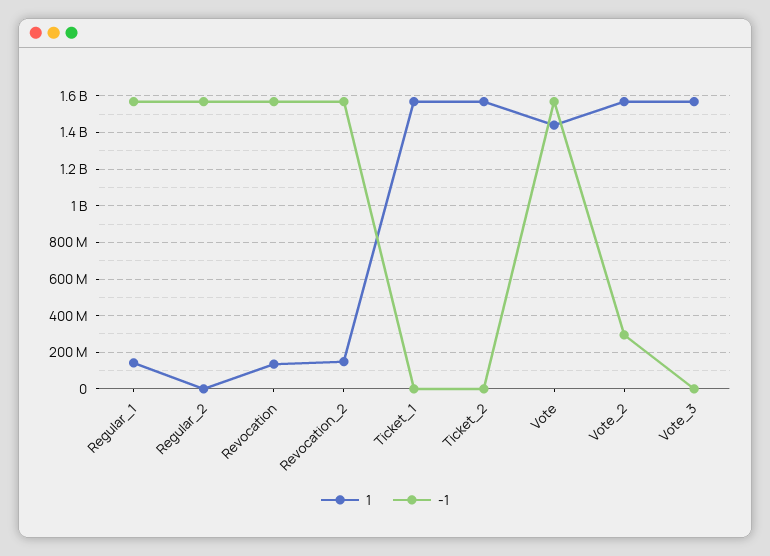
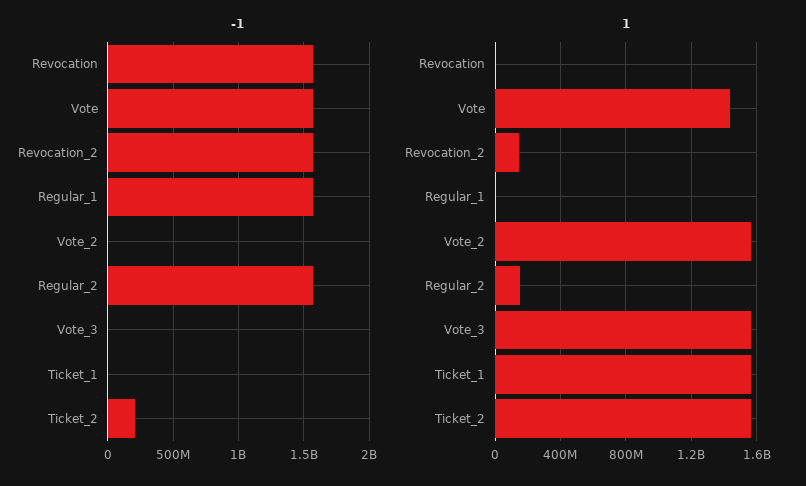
  {
    "1": {
-     "Regular_1": 150000000,
+     "Regular_1": 0,
-     "Regular_2": 0,
+     "Regular_2": 150000000,
-     "Revocation": 150000000,
+     "Revocation": 0,
      "Revocation_2": 150000000,
      "Ticket_1": 1550000000,
      "Ticket_2": 1550000000,
      "Vote": 1450000000,
      "Vote_2": 1550000000,
      "Vote_3": 1550000000
    },
    "-1": {
      "Regular_1": 1550000000,
      "Regular_2": 1550000000,
      "Revocation": 1550000000,
      "Revocation_2": 1550000000,
      "Ticket_1": 0,
-     "Ticket_2": 0,
+     "Ticket_2": 200000000,
      "Vote": 1550000000,
-     "Vote_2": 300000000,
+     "Vote_2": 0,
      "Vote_3": 0
    }
  }

